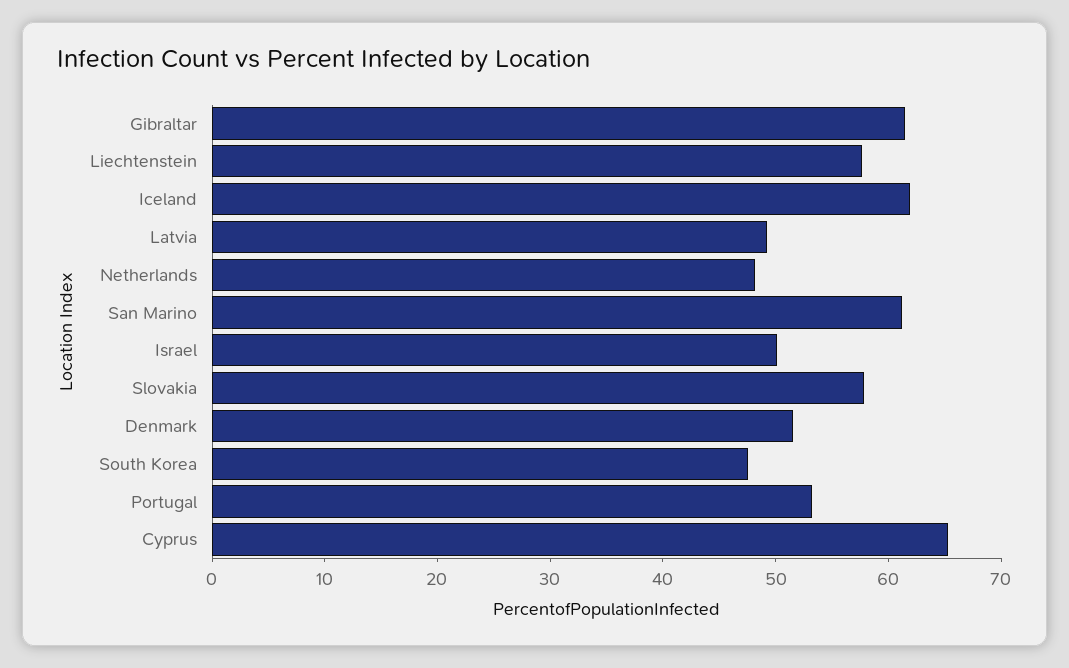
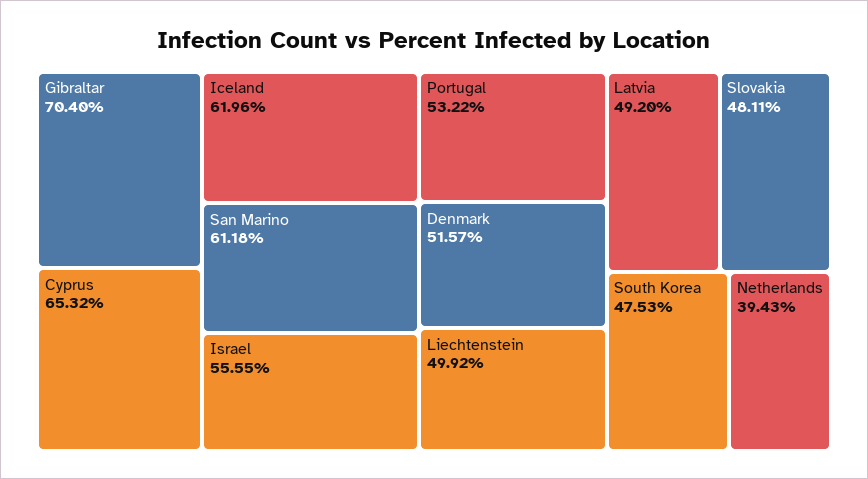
  {
-   "Gibraltar": 62,
+   "Gibraltar": 70.4,
-   "Liechtenstein": 58,
+   "Liechtenstein": 49.92,
    "Iceland": 61.96,
    "Latvia": 49.2,
-   "Netherlands": 48,
+   "Netherlands": 39.43,
    "San Marino": 61.18,
-   "Israel": 50,
+   "Israel": 55.55,
-   "Slovakia": 58,
+   "Slovakia": 48.11,
    "Denmark": 51.57,
    "South Korea": 47.53,
    "Portugal": 53.22,
    "Cyprus": 65.32
  }

